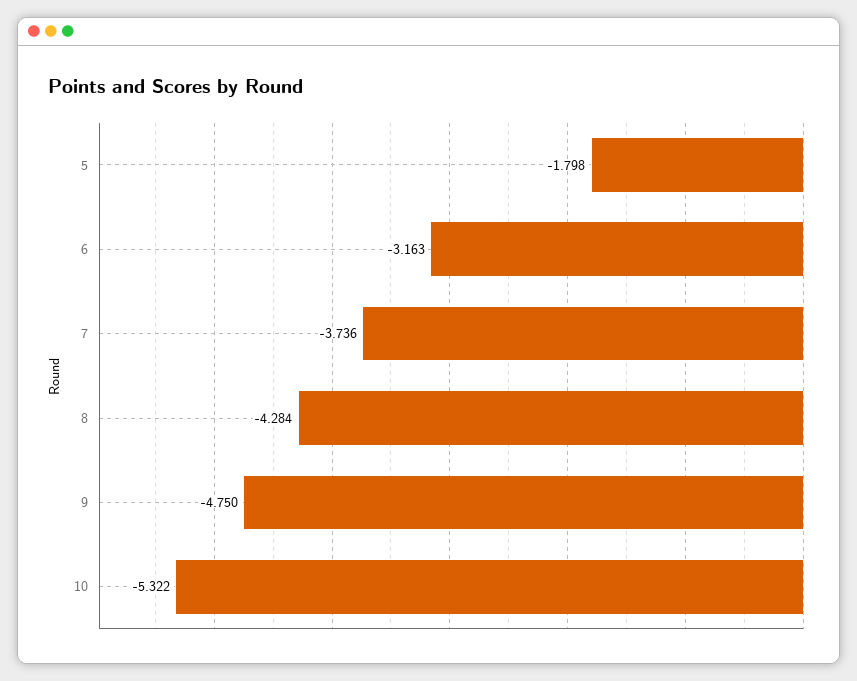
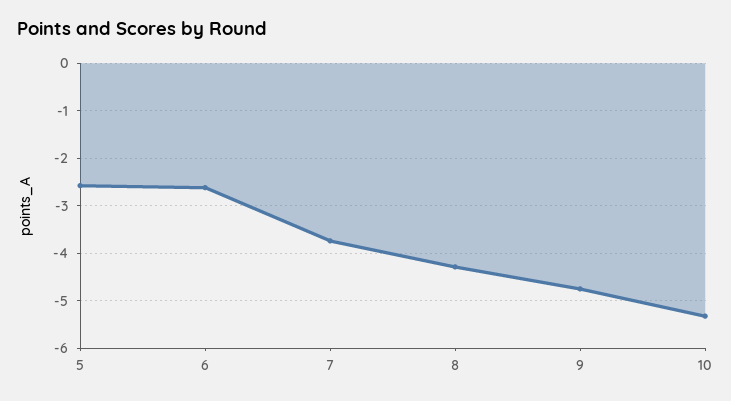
  {
-   "5": -1.798,
+   "5": -2.6,
-   "6": -3.163,
+   "6": -2.6,
    "7": -3.736,
    "8": -4.284,
    "9": -4.75,
    "10": -5.322
  }

